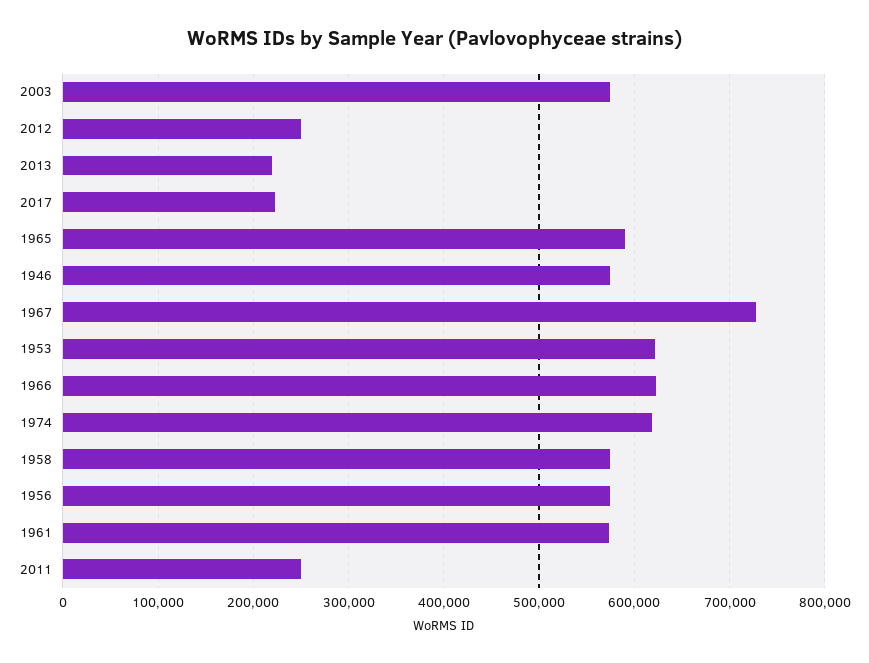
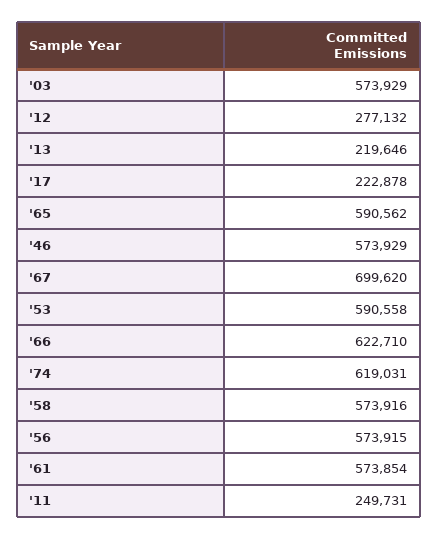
  {
    "2003": 573929,
-   "2012": 250000,
+   "2012": 277132,
    "2013": 219646,
    "2017": 222878,
    "1965": 590562,
    "1946": 573929,
-   "1967": 730000,
+   "1967": 699620,
-   "1953": 620000,
+   "1953": 590558,
    "1966": 622710,
    "1974": 619031,
    "1958": 573916,
    "1956": 573915,
    "1961": 573854,
    "2011": 249731
  }

